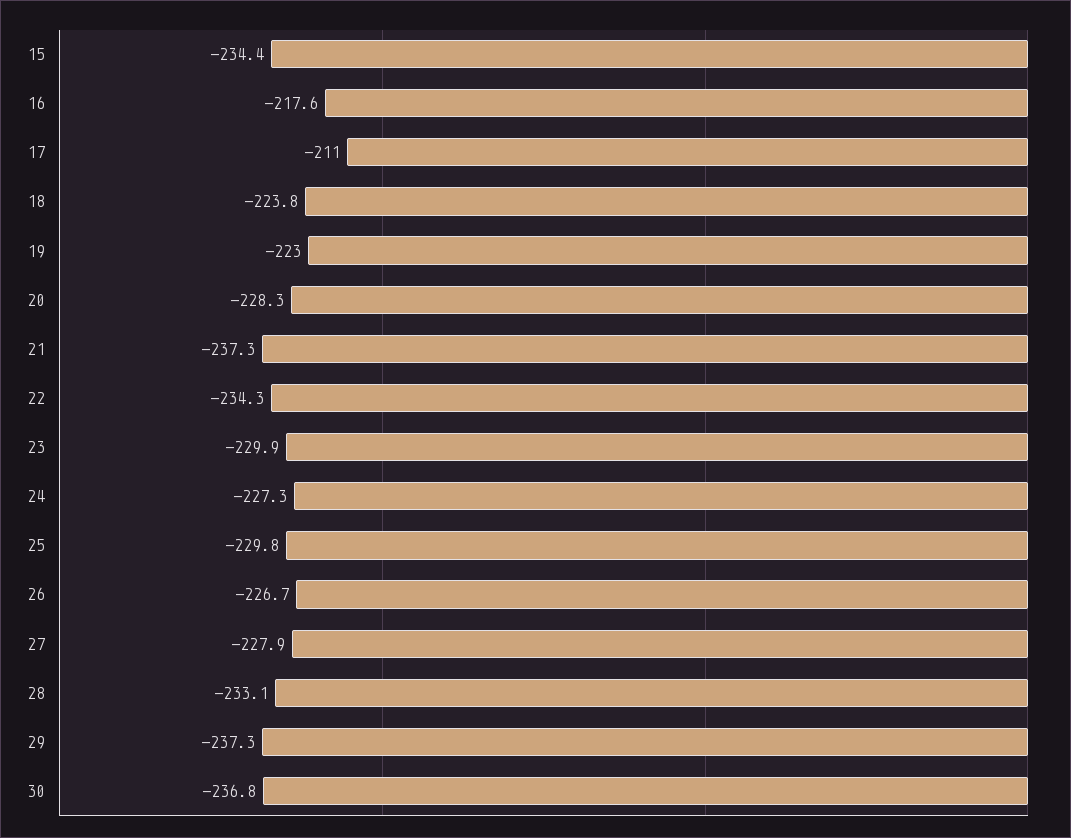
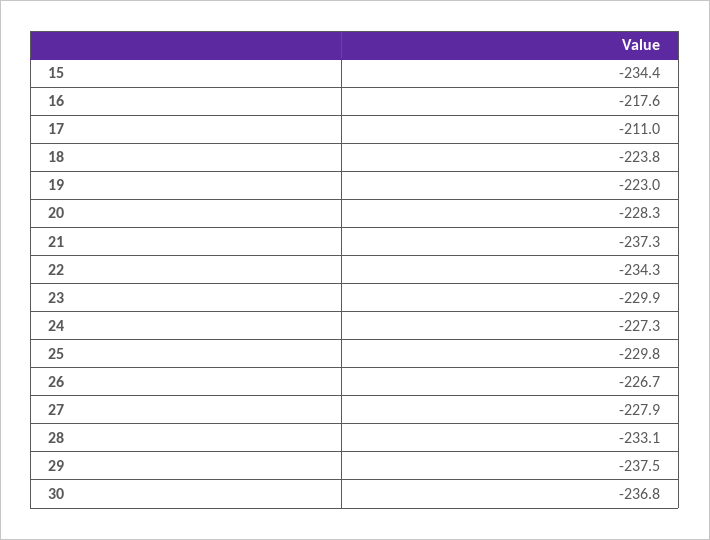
  {
    "15": -234.4,
    "16": -217.6,
    "17": -211,
    "18": -223.8,
    "19": -223,
    "20": -228.3,
    "21": -237.3,
    "22": -234.3,
    "23": -229.9,
    "24": -227.3,
    "25": -229.8,
    "26": -226.7,
    "27": -227.9,
    "28": -233.1,
-   "29": -237.3,
+   "29": -237.5,
    "30": -236.8
  }

